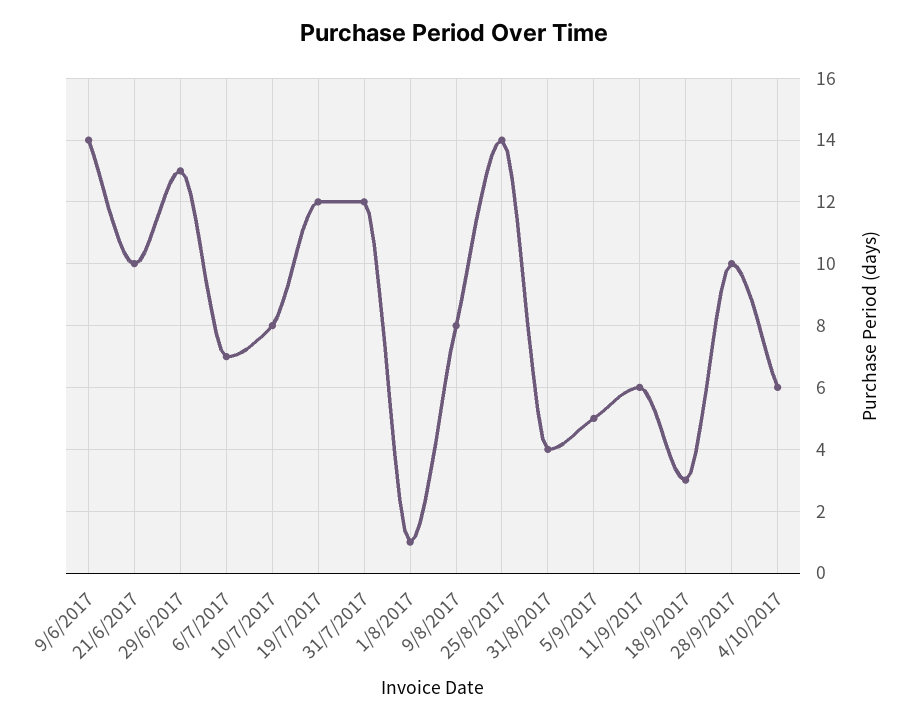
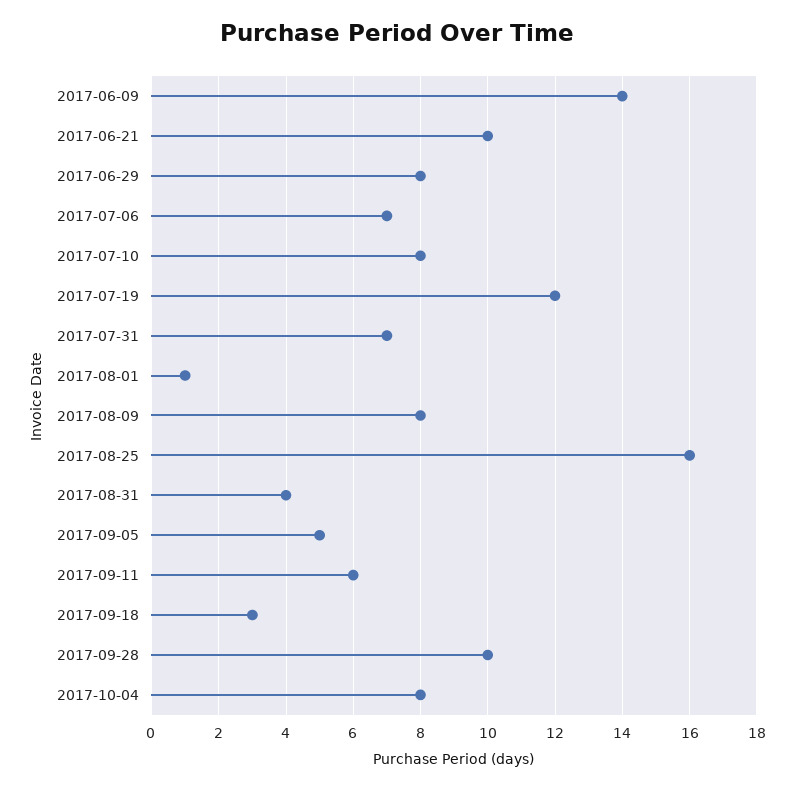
  {
    "9/6/2017": 14,
    "21/6/2017": 10,
-   "29/6/2017": 13,
+   "29/6/2017": 8,
    "6/7/2017": 7,
    "10/7/2017": 8,
    "19/7/2017": 12,
-   "31/7/2017": 12,
+   "31/7/2017": 7,
    "1/8/2017": 1,
    "9/8/2017": 8,
-   "25/8/2017": 14,
+   "25/8/2017": 16,
    "31/8/2017": 4,
    "5/9/2017": 5,
    "11/9/2017": 6,
    "18/9/2017": 3,
    "28/9/2017": 10,
-   "4/10/2017": 6
+   "4/10/2017": 8
  }

